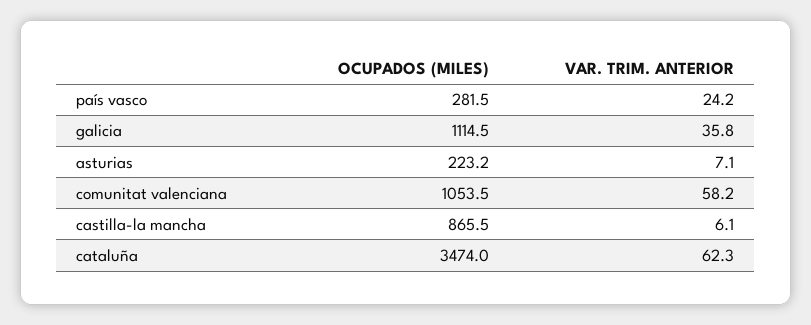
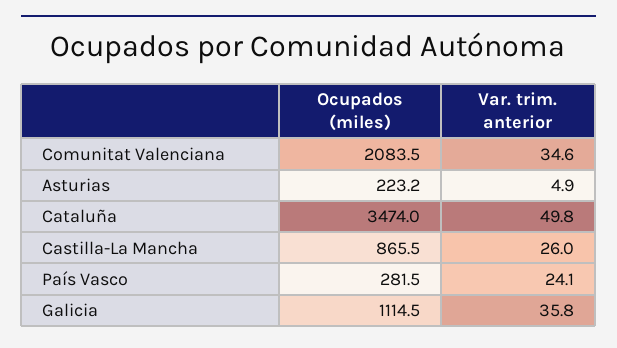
  {
    "OCUPADOS (MILES)": {
      "país vasco": 281.5,
      "galicia": 1114.5,
      "asturias": 223.2,
-     "comunitat valenciana": 1053.5,
+     "comunitat valenciana": 2083.5,
      "castilla-la mancha": 865.5,
      "cataluña": 3474
    },
    "VAR. TRIM. ANTERIOR": {
-     "país vasco": 24.2,
+     "país vasco": 24.1,
      "galicia": 35.8,
-     "asturias": 7.1,
+     "asturias": 4.9,
-     "comunitat valenciana": 58.2,
+     "comunitat valenciana": 34.6,
-     "castilla-la mancha": 6.1,
+     "castilla-la mancha": 26,
-     "cataluña": 62.3
+     "cataluña": 49.8
    }
  }

